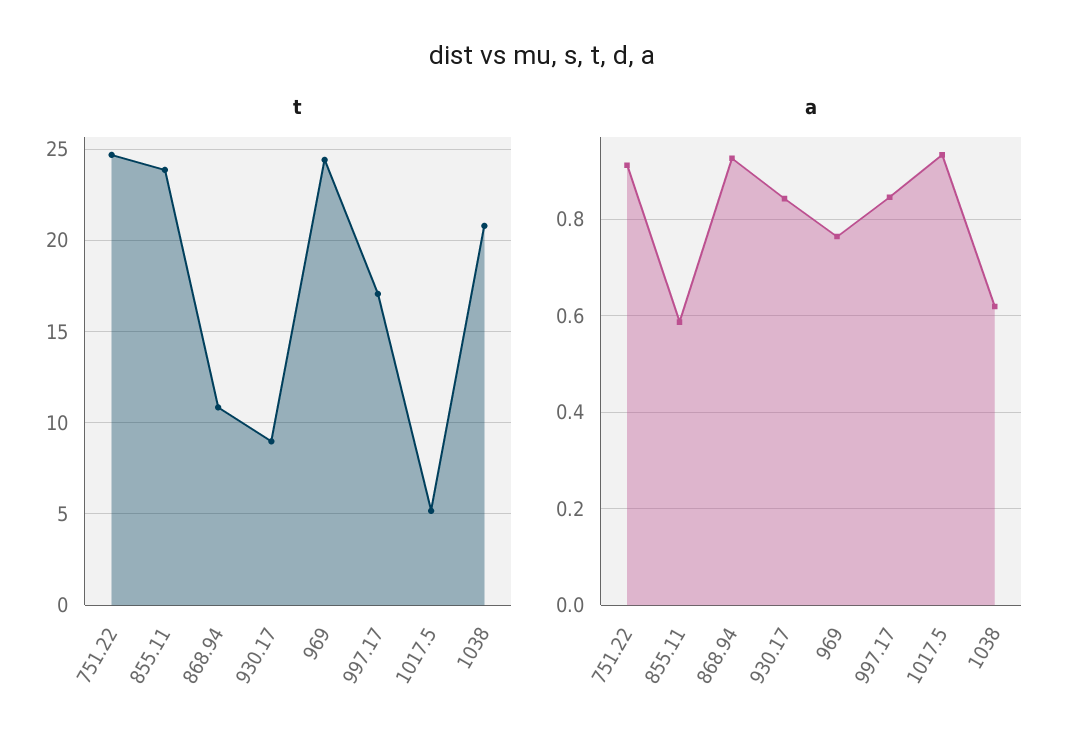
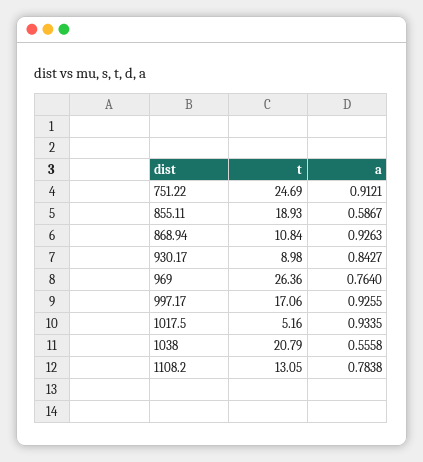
  {
    "t": {
      "751.22": 24.69,
-     "855.11": 24,
+     "855.11": 18.93,
      "868.94": 10.84,
      "930.17": 8.98,
-     "969": 24.5,
+     "969": 26.36,
      "997.17": 17.06,
      "1017.5": 5.16,
-     "1038": 20.79
+     "1038": 20.79,
+     "1108.2": 13.05
    },
    "a": {
      "751.22": 0.9121,
      "855.11": 0.5867,
      "868.94": 0.9263,
      "930.17": 0.8427,
      "969": 0.764,
-     "997.17": 0.84,
+     "997.17": 0.9255,
      "1017.5": 0.9335,
-     "1038": 0.62
+     "1038": 0.5558,
+     "1108.2": 0.7838
    }
  }

